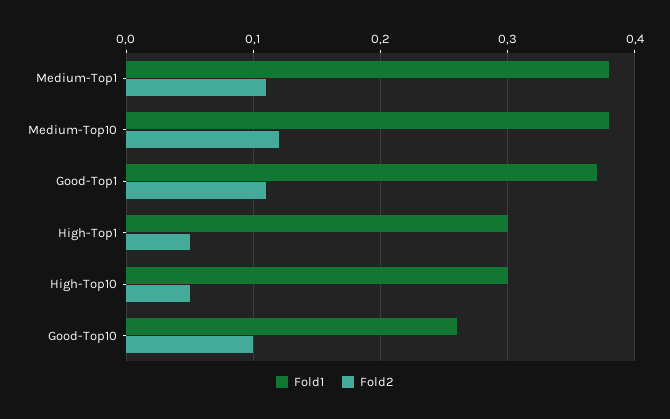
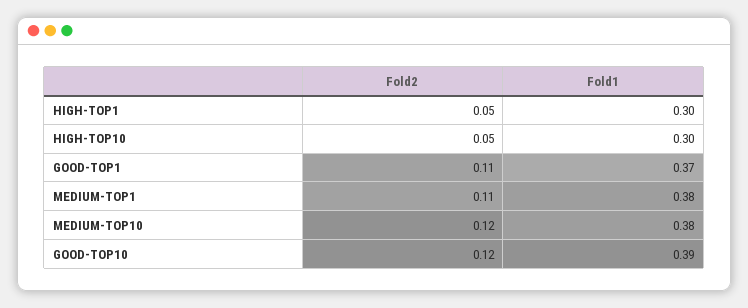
  {
    "Fold1": {
      "Medium-Top1": 0.38,
      "Medium-Top10": 0.38,
      "Good-Top1": 0.37,
      "High-Top1": 0.3,
      "High-Top10": 0.3,
-     "Good-Top10": 0.26
+     "Good-Top10": 0.39
    },
    "Fold2": {
      "Medium-Top1": 0.11,
      "Medium-Top10": 0.12,
      "Good-Top1": 0.11,
      "High-Top1": 0.05,
      "High-Top10": 0.05,
-     "Good-Top10": 0.1
+     "Good-Top10": 0.12
    }
  }

